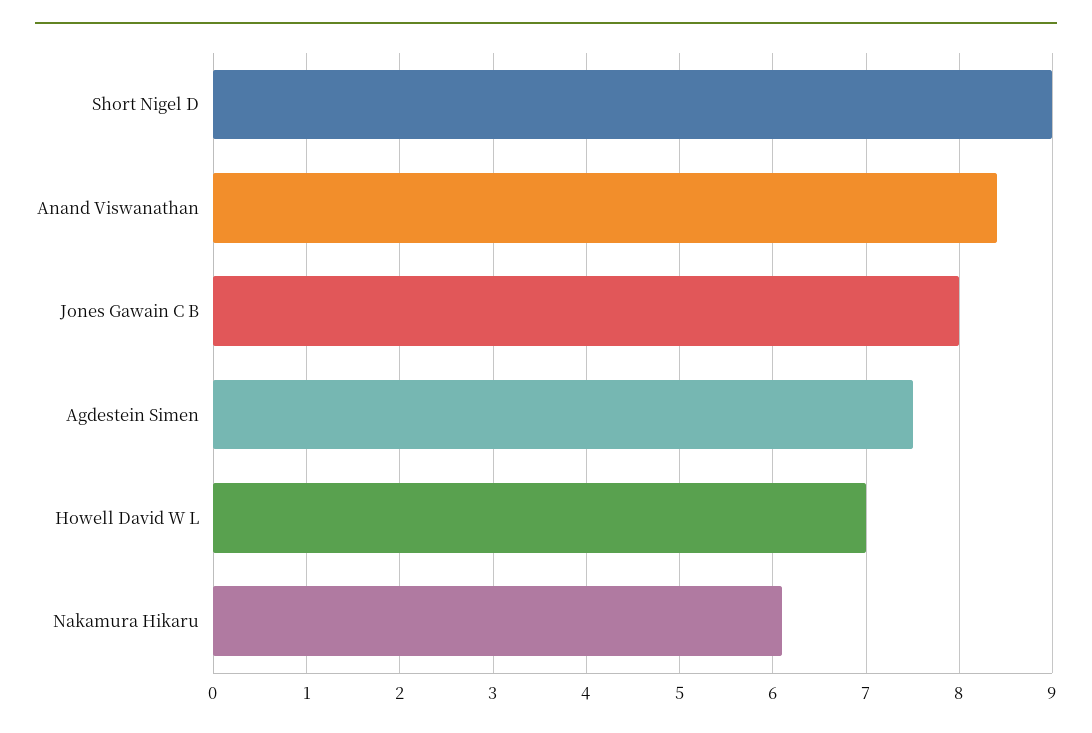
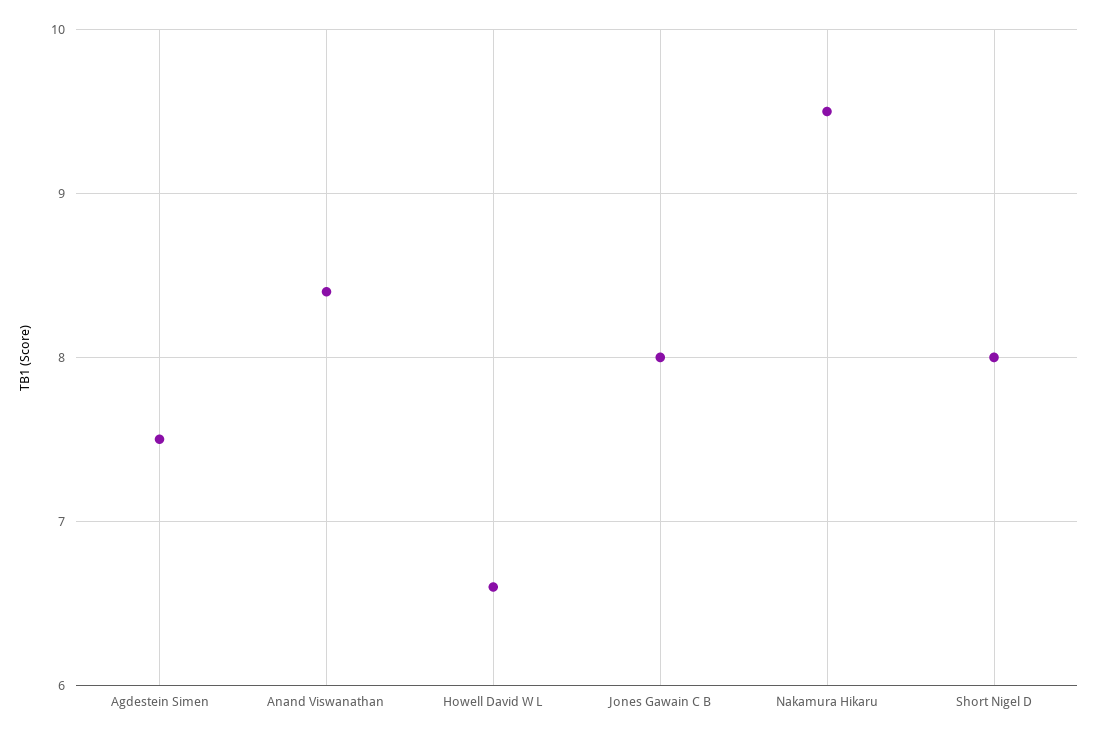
  {
-   "Short Nigel D": 9,
+   "Short Nigel D": 8,
    "Anand Viswanathan": 8.4,
    "Jones Gawain C B": 8,
    "Agdestein Simen": 7.5,
-   "Howell David W L": 7,
+   "Howell David W L": 6.6,
-   "Nakamura Hikaru": 6.1
+   "Nakamura Hikaru": 9.5
  }

